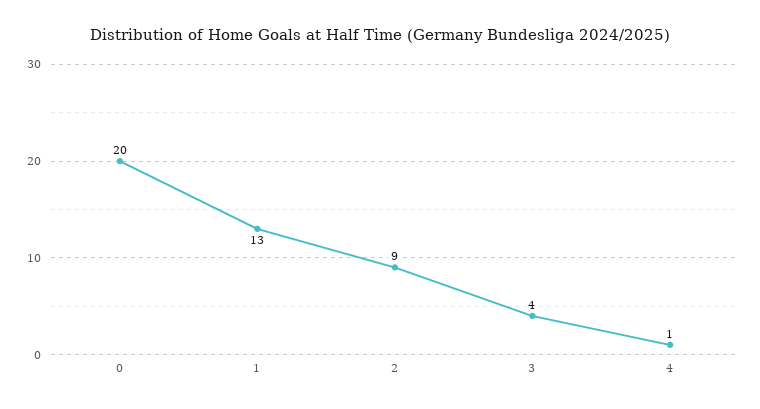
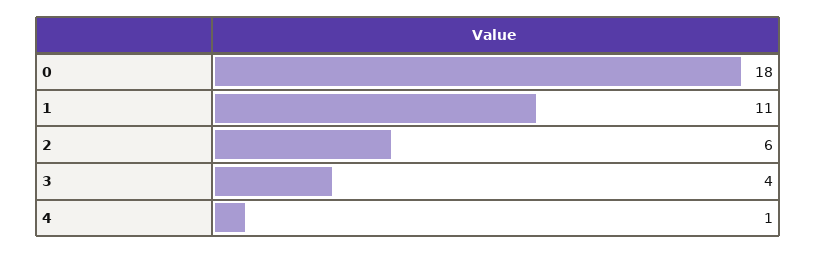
  {
-   "0": 20,
+   "0": 18,
-   "1": 13,
+   "1": 11,
-   "2": 9,
+   "2": 6,
    "3": 4,
    "4": 1
  }

